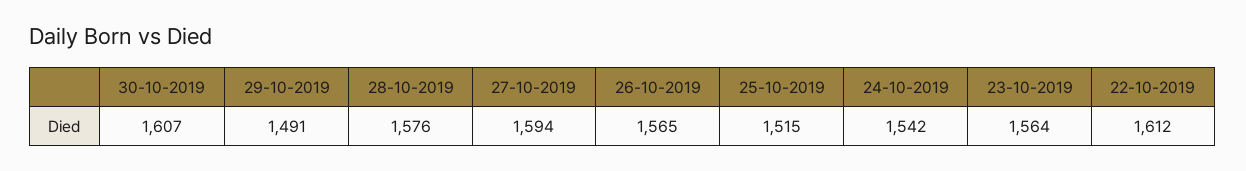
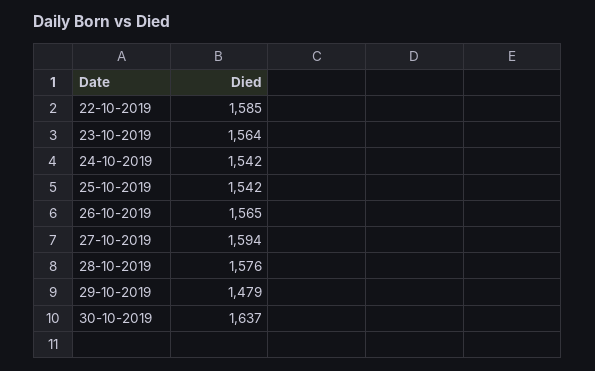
  {
-   "30-10-2019": 1607,
+   "30-10-2019": 1637,
-   "29-10-2019": 1491,
+   "29-10-2019": 1479,
    "28-10-2019": 1576,
    "27-10-2019": 1594,
    "26-10-2019": 1565,
-   "25-10-2019": 1515,
+   "25-10-2019": 1542,
    "24-10-2019": 1542,
    "23-10-2019": 1564,
-   "22-10-2019": 1612
+   "22-10-2019": 1585
  }

